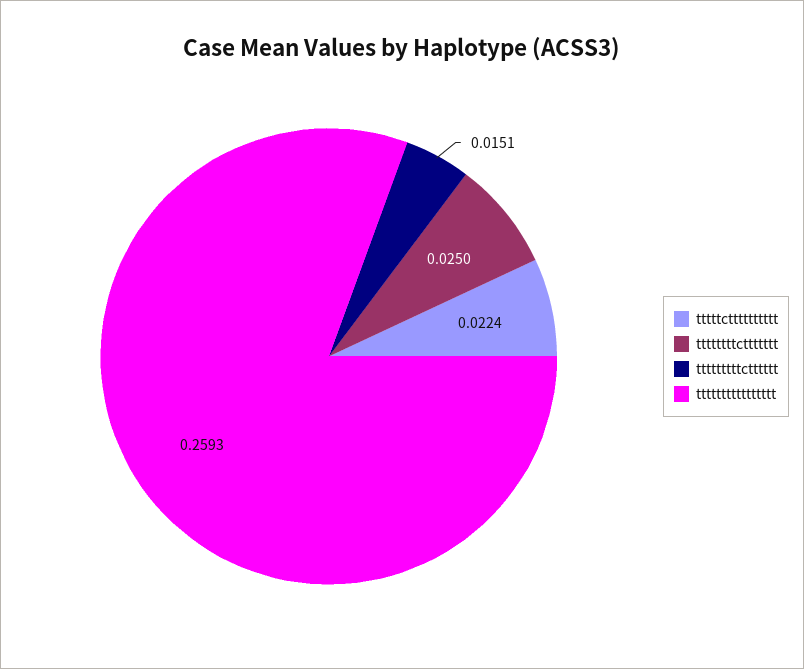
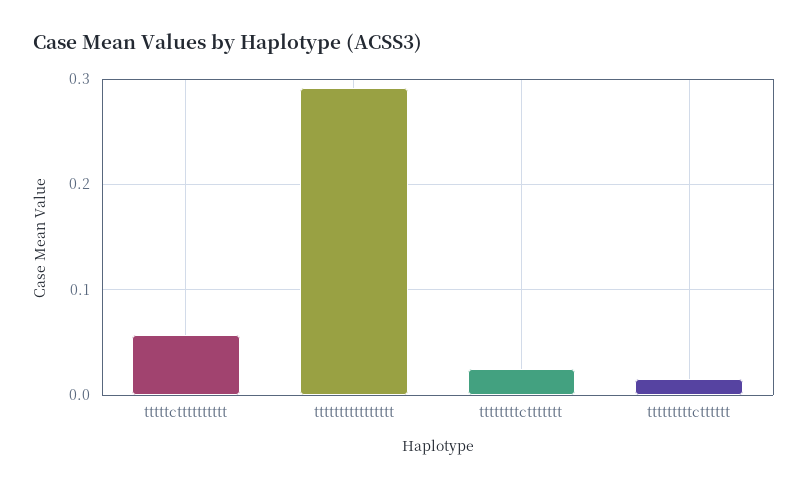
  {
-   "tttttctttttttttt": 0.0224,
+   "tttttctttttttttt": 0.06,
    "ttttttttcttttttt": 0.025,
    "tttttttttctttttt": 0.0151,
-   "tttttttttttttttt": 0.2593
+   "tttttttttttttttt": 0.29
  }

